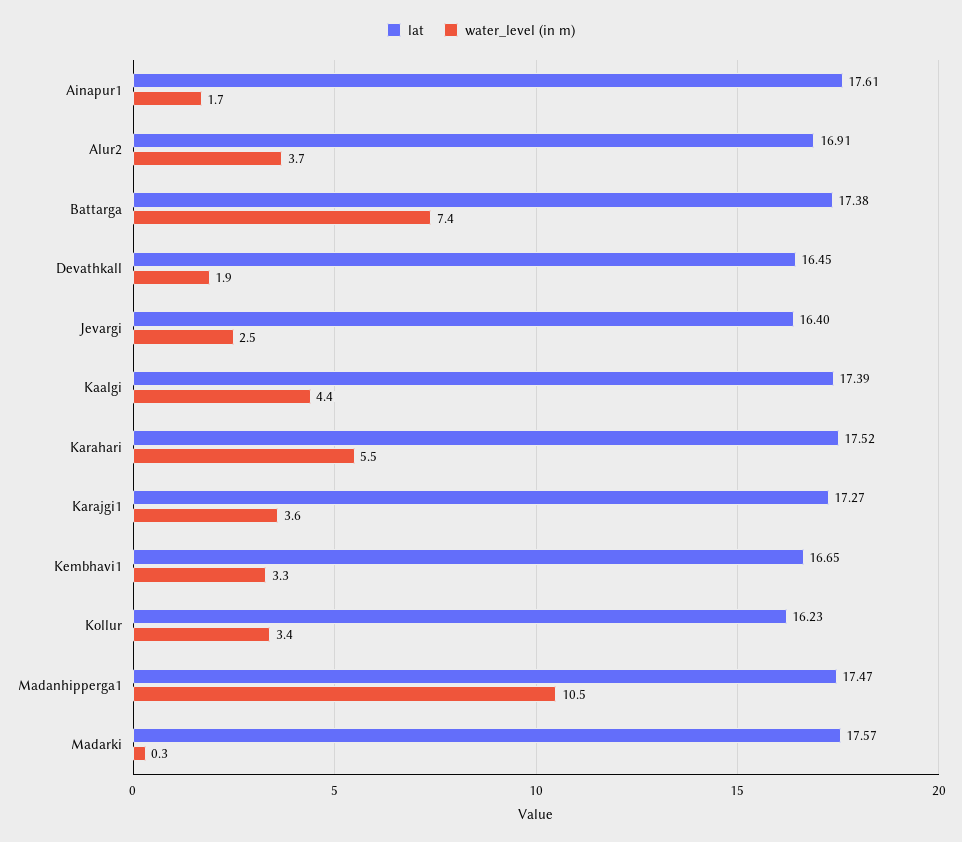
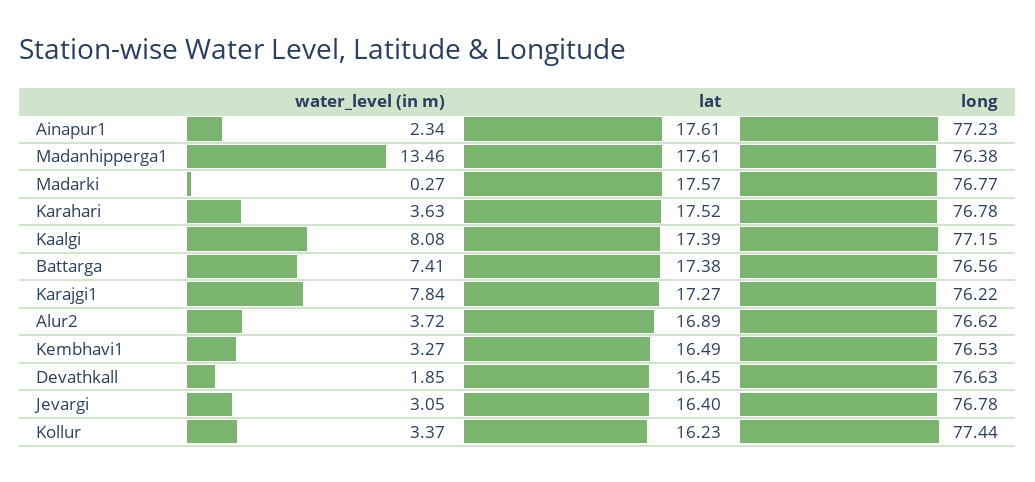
  {
    "lat": {
      "Ainapur1": 17.61,
-     "Alur2": 16.91,
+     "Alur2": 16.89,
      "Battarga": 17.38,
      "Devathkall": 16.45,
      "Jevargi": 16.4,
      "Kaalgi": 17.39,
      "Karahari": 17.52,
      "Karajgi1": 17.27,
-     "Kembhavi1": 16.65,
+     "Kembhavi1": 16.49,
      "Kollur": 16.23,
-     "Madanhipperga1": 17.47,
+     "Madanhipperga1": 17.61,
      "Madarki": 17.57
    },
    "water_level (in m)": {
-     "Ainapur1": 1.7,
+     "Ainapur1": 2.34,
      "Alur2": 3.72,
      "Battarga": 7.41,
      "Devathkall": 1.85,
-     "Jevargi": 2.5,
+     "Jevargi": 3.05,
-     "Kaalgi": 4.4,
+     "Kaalgi": 8.08,
-     "Karahari": 5.5,
+     "Karahari": 3.63,
-     "Karajgi1": 3.6,
+     "Karajgi1": 7.84,
      "Kembhavi1": 3.27,
      "Kollur": 3.37,
-     "Madanhipperga1": 10.5,
+     "Madanhipperga1": 13.46,
      "Madarki": 0.27
-   }
+   },
+   "long": {
+     "Ainapur1": 77.23,
+     "Madanhipperga1": 76.38,
+     "Madarki": 76.77,
+     "Karahari": 76.78,
+     "Kaalgi": 77.15,
+     "Battarga": 76.56,
+     "Karajgi1": 76.22,
+     "Alur2": 76.62,
+     "Kembhavi1": 76.53,
+     "Devathkall": 76.63,
+     "Jevargi": 76.78,
+     "Kollur": 77.44
+   }
  }

